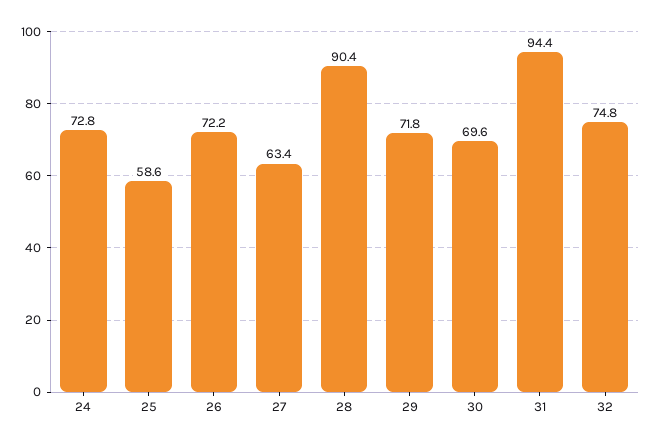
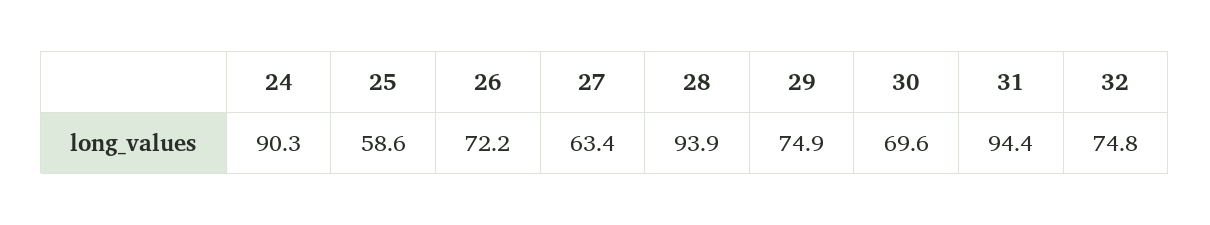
  {
-   "24": 72.8,
+   "24": 90.3,
    "25": 58.6,
    "26": 72.2,
    "27": 63.4,
-   "28": 90.4,
+   "28": 93.9,
-   "29": 71.8,
+   "29": 74.9,
    "30": 69.6,
    "31": 94.4,
    "32": 74.8
  }

